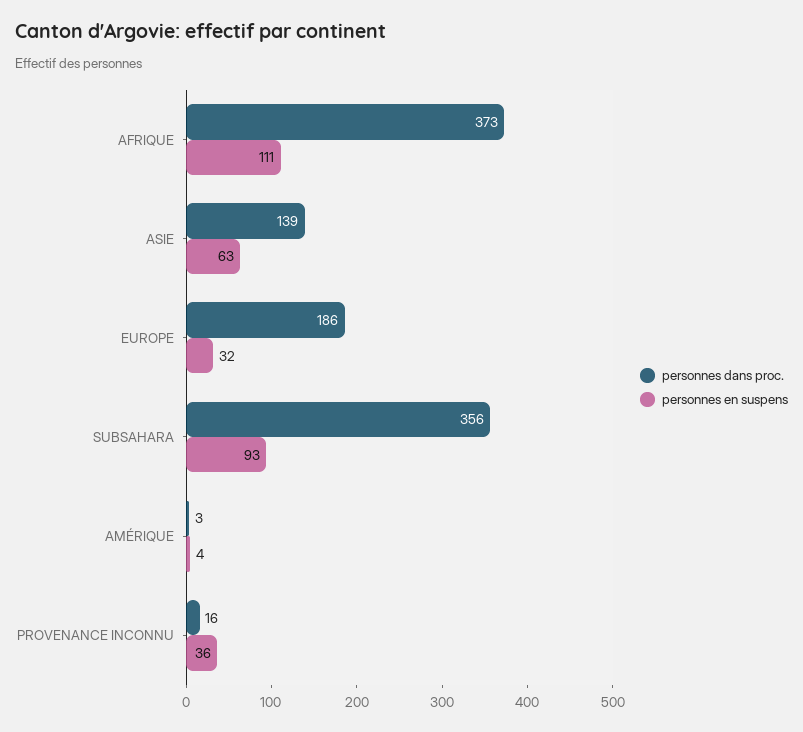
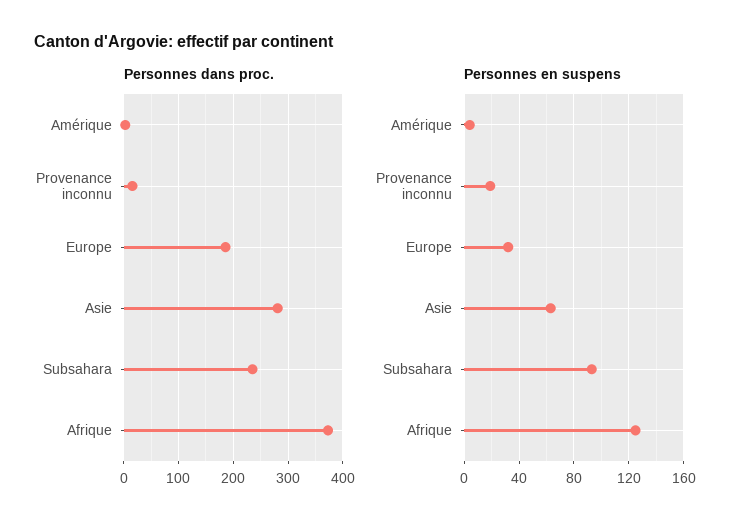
  {
    "personnes dans proc.": {
      "AFRIQUE": 373,
-     "ASIE": 139,
+     "ASIE": 280,
      "EUROPE": 186,
-     "SUBSAHARA": 356,
+     "SUBSAHARA": 240,
      "AMÉRIQUE": 3,
      "PROVENANCE INCONNU": 16
    },
    "personnes en suspens": {
-     "AFRIQUE": 111,
+     "AFRIQUE": 125,
      "ASIE": 63,
      "EUROPE": 32,
      "SUBSAHARA": 93,
      "AMÉRIQUE": 4,
-     "PROVENANCE INCONNU": 36
+     "PROVENANCE INCONNU": 20
    }
  }

